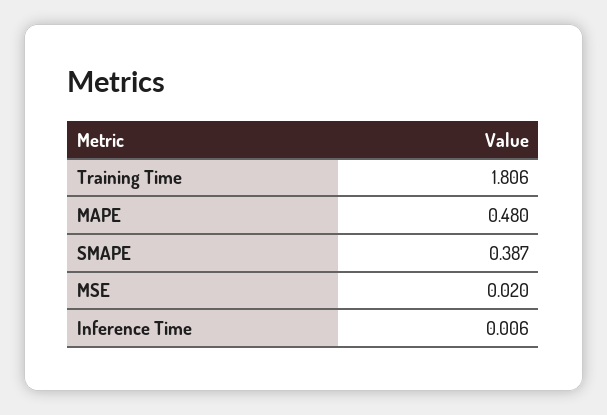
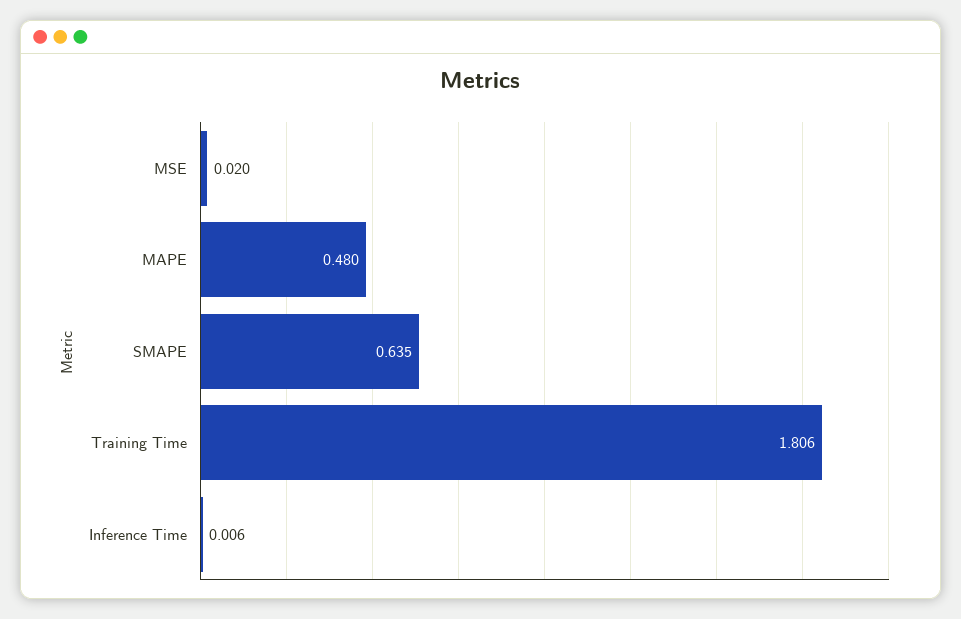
  {
    "Training Time": 1.806,
    "MAPE": 0.48,
-   "SMAPE": 0.387,
+   "SMAPE": 0.635,
    "MSE": 0.02,
    "Inference Time": 0.006
  }

